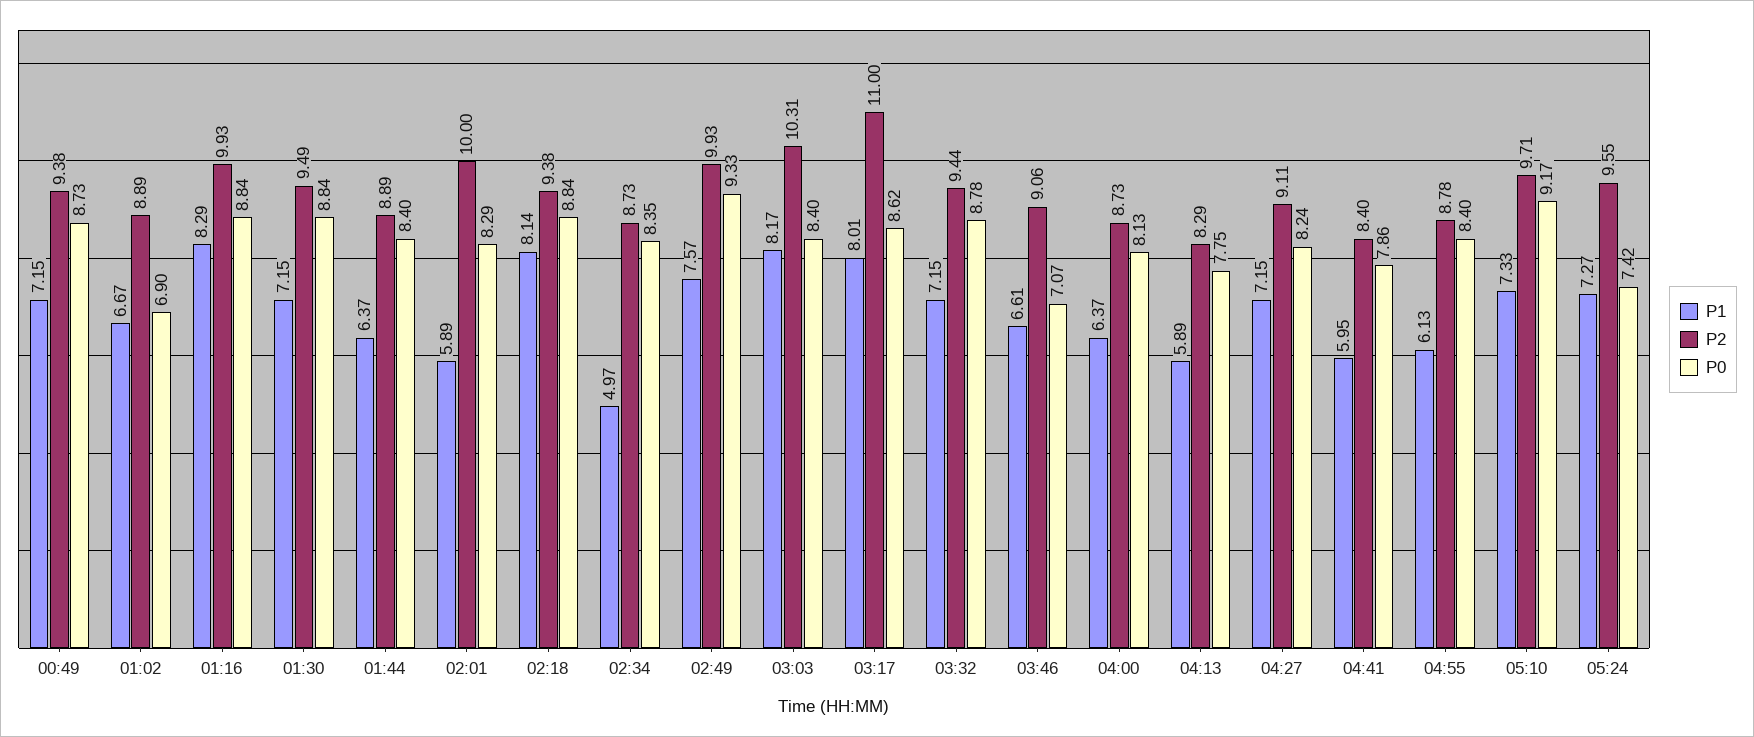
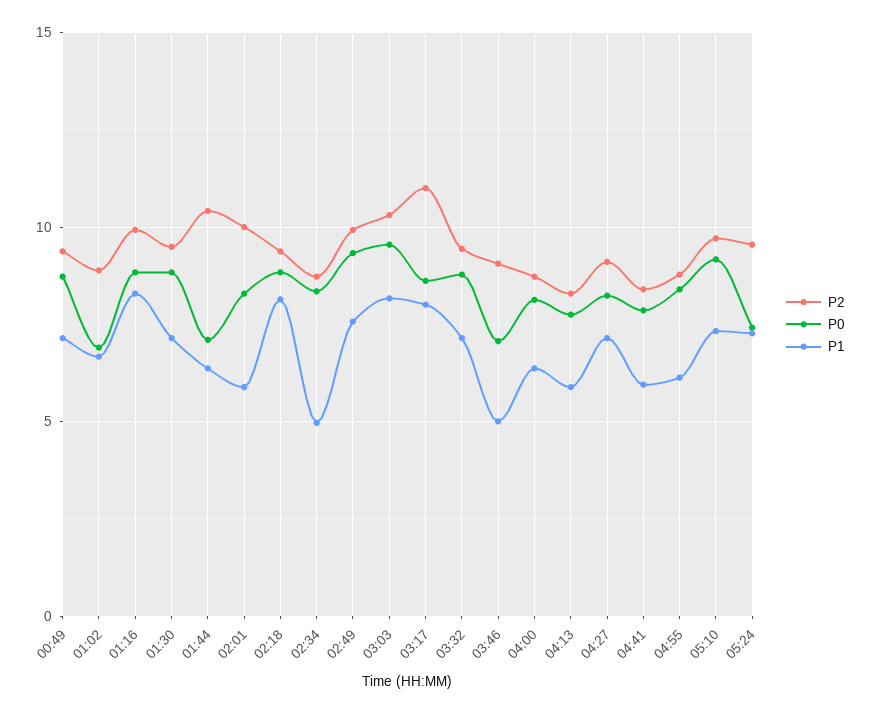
  {
    "P1": {
      "00:49": 7.15,
      "01:02": 6.67,
      "01:16": 8.29,
      "01:30": 7.15,
      "01:44": 6.37,
      "02:01": 5.89,
      "02:18": 8.14,
      "02:34": 4.97,
      "02:49": 7.57,
      "03:03": 8.17,
      "03:17": 8.01,
      "03:32": 7.15,
-     "03:46": 6.61,
+     "03:46": 5,
      "04:00": 6.37,
      "04:13": 5.89,
      "04:27": 7.15,
      "04:41": 5.95,
      "04:55": 6.13,
      "05:10": 7.33,
      "05:24": 7.27
    },
    "P2": {
      "00:49": 9.38,
      "01:02": 8.89,
      "01:16": 9.93,
      "01:30": 9.49,
-     "01:44": 8.89,
+     "01:44": 10.5,
      "02:01": 10,
      "02:18": 9.38,
      "02:34": 8.73,
      "02:49": 9.93,
      "03:03": 10.31,
      "03:17": 11,
      "03:32": 9.44,
      "03:46": 9.06,
      "04:00": 8.73,
      "04:13": 8.29,
      "04:27": 9.11,
      "04:41": 8.4,
      "04:55": 8.78,
      "05:10": 9.71,
      "05:24": 9.55
    },
    "P0": {
      "00:49": 8.73,
      "01:02": 6.9,
      "01:16": 8.84,
      "01:30": 8.84,
-     "01:44": 8.4,
+     "01:44": 7,
      "02:01": 8.29,
      "02:18": 8.84,
      "02:34": 8.35,
      "02:49": 9.33,
-     "03:03": 8.4,
+     "03:03": 9.5,
      "03:17": 8.62,
      "03:32": 8.78,
      "03:46": 7.07,
      "04:00": 8.13,
      "04:13": 7.75,
      "04:27": 8.24,
      "04:41": 7.86,
      "04:55": 8.4,
      "05:10": 9.17,
      "05:24": 7.42
    }
  }

